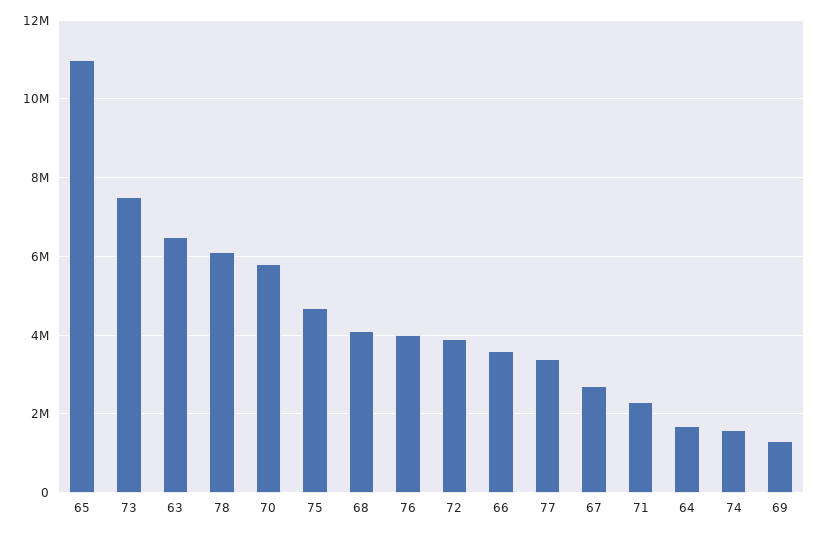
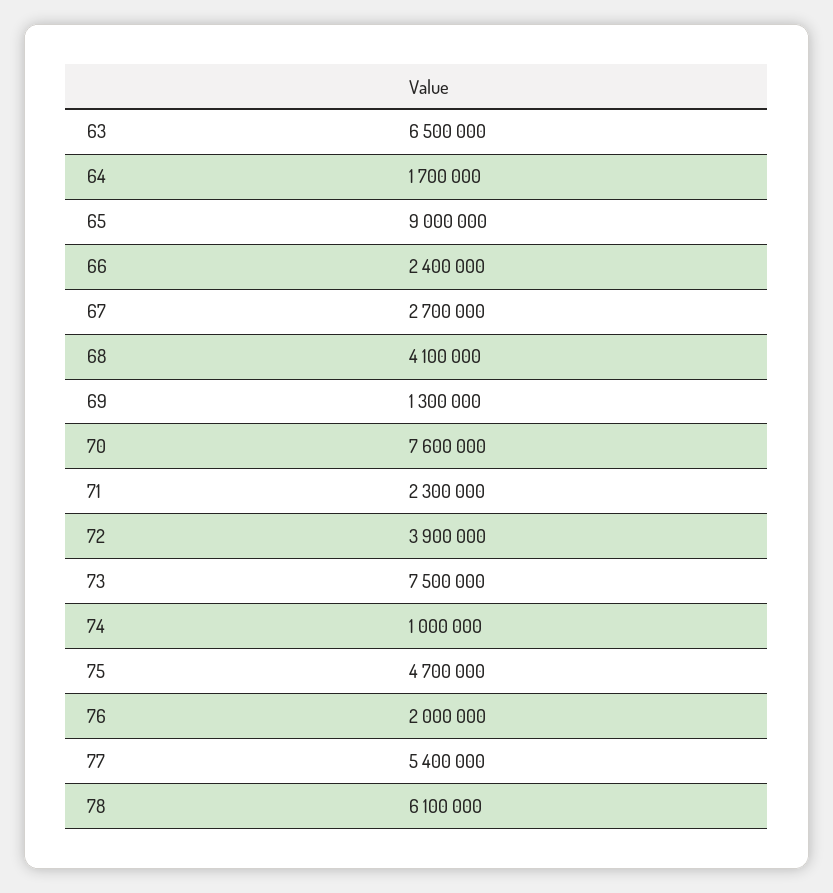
  {
-   "65": 11000000,
+   "65": 9000000,
    "73": 7500000,
    "63": 6500000,
    "78": 6100000,
-   "70": 5800000,
+   "70": 7600000,
    "75": 4700000,
    "68": 4100000,
-   "76": 4000000,
+   "76": 2000000,
    "72": 3900000,
-   "66": 3600000,
+   "66": 2400000,
-   "77": 3400000,
+   "77": 5400000,
    "67": 2700000,
    "71": 2300000,
    "64": 1700000,
-   "74": 1600000,
+   "74": 1000000,
    "69": 1300000
  }

